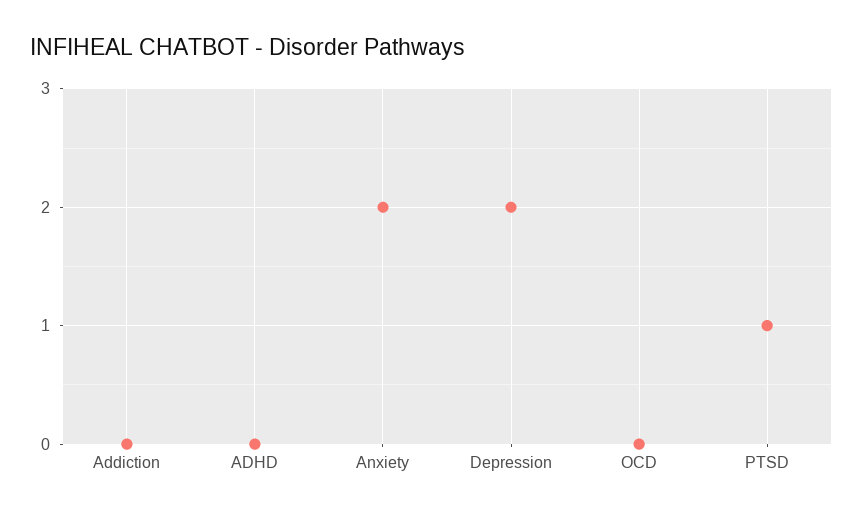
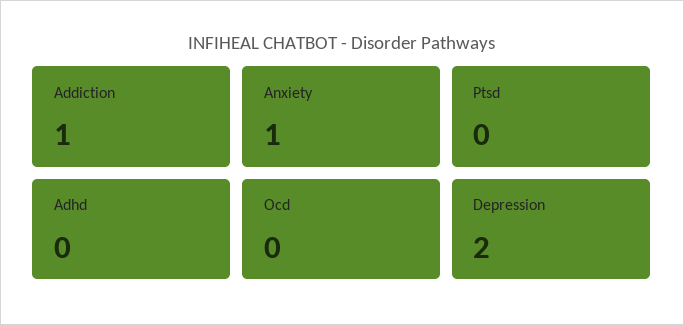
  {
-   "Addiction": 0,
+   "Addiction": 1,
    "ADHD": 0,
-   "Anxiety": 2,
+   "Anxiety": 1,
    "Depression": 2,
    "OCD": 0,
-   "PTSD": 1
+   "PTSD": 0
  }

